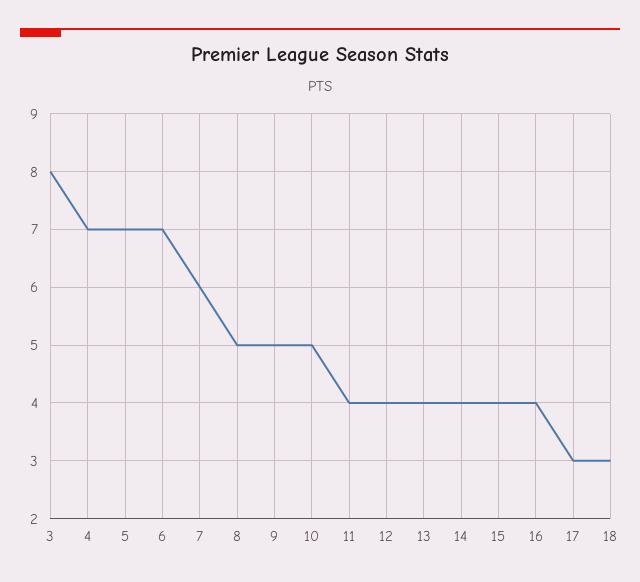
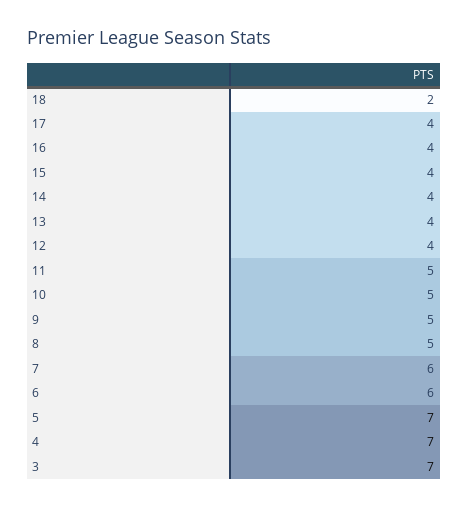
  {
-   "3": 8,
+   "3": 7,
    "4": 7,
    "5": 7,
-   "6": 7,
+   "6": 6,
    "7": 6,
    "8": 5,
    "9": 5,
    "10": 5,
-   "11": 4,
+   "11": 5,
    "12": 4,
    "13": 4,
    "14": 4,
    "15": 4,
    "16": 4,
-   "17": 3,
+   "17": 4,
-   "18": 3
+   "18": 2
  }

